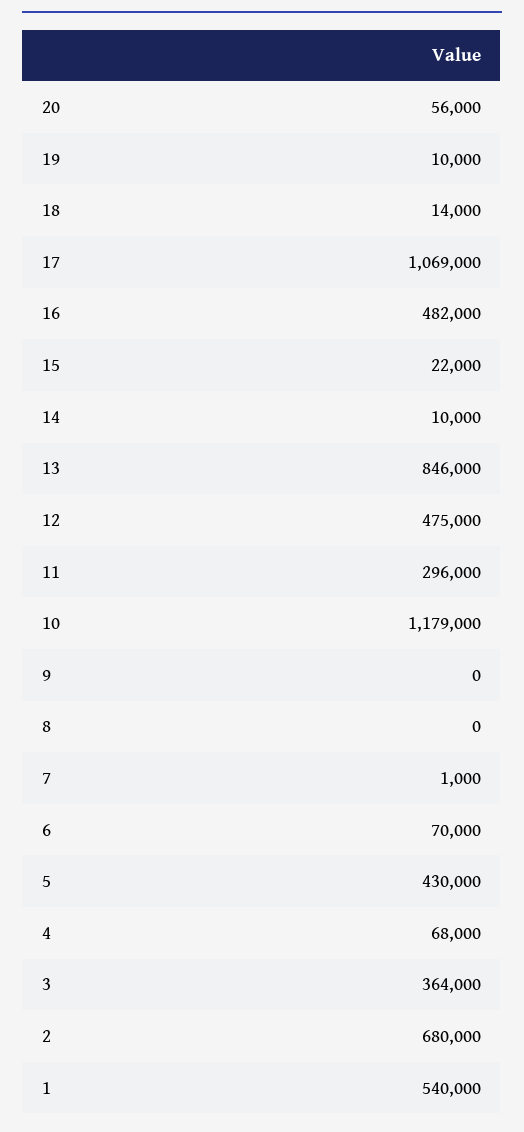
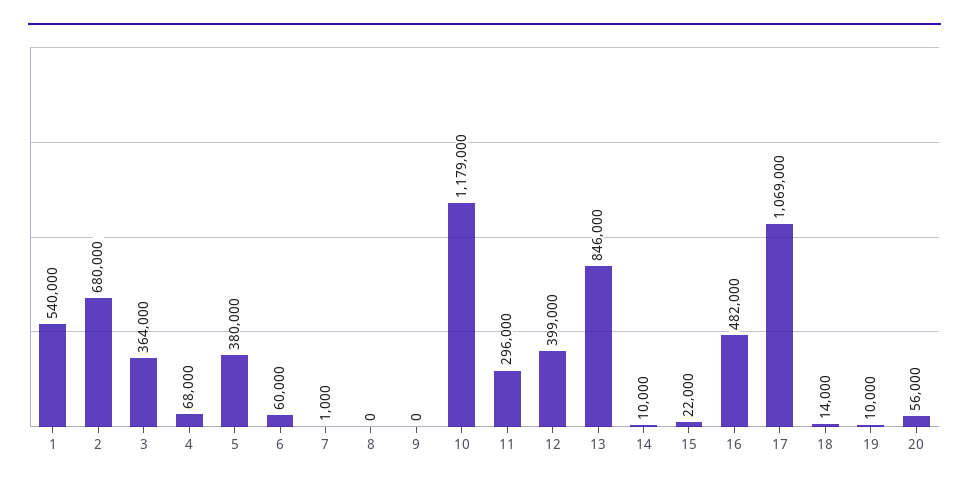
  {
    "20": 56000,
    "19": 10000,
    "18": 14000,
    "17": 1069000,
    "16": 482000,
    "15": 22000,
    "14": 10000,
    "13": 846000,
-   "12": 475000,
+   "12": 399000,
    "11": 296000,
    "10": 1179000,
    "9": 0,
    "8": 0,
    "7": 1000,
-   "6": 70000,
+   "6": 60000,
-   "5": 430000,
+   "5": 380000,
    "4": 68000,
    "3": 364000,
    "2": 680000,
    "1": 540000
  }

